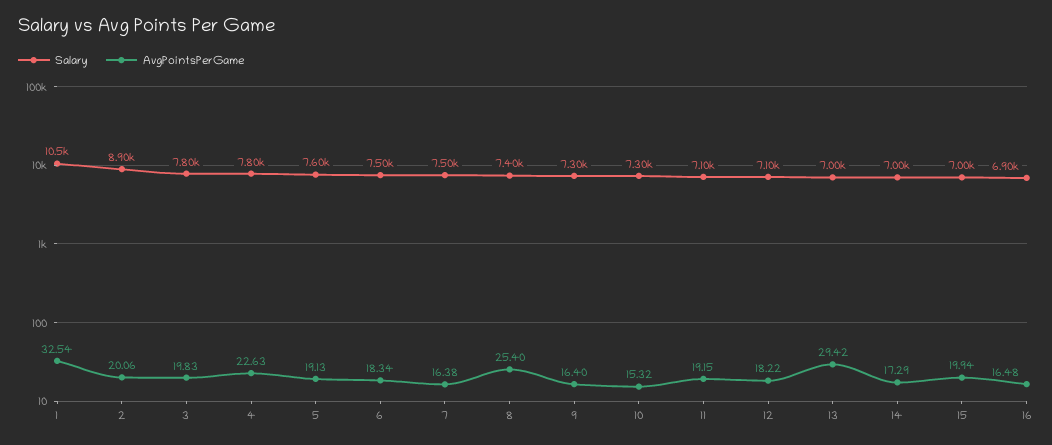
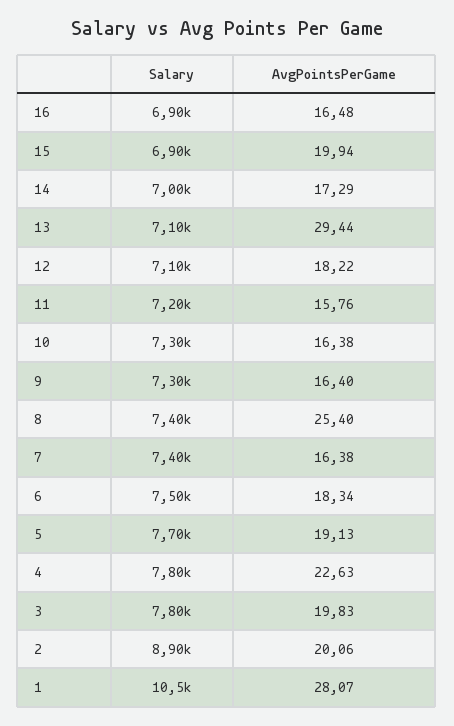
  {
    "Salary": {
      "1": 10500,
      "2": 8900,
      "3": 7800,
      "4": 7800,
-     "5": 7600,
+     "5": 7700,
      "6": 7500,
-     "7": 7500,
+     "7": 7400,
      "8": 7400,
      "9": 7300,
      "10": 7300,
-     "11": 7100,
+     "11": 7200,
      "12": 7100,
-     "13": 7000,
+     "13": 7100,
      "14": 7000,
-     "15": 7000,
+     "15": 6900,
      "16": 6900
    },
    "AvgPointsPerGame": {
-     "1": 32.54,
+     "1": 28.07,
      "2": 20.06,
      "3": 19.83,
      "4": 22.63,
      "5": 19.13,
      "6": 18.34,
      "7": 16.38,
      "8": 25.4,
      "9": 16.4,
-     "10": 15.32,
+     "10": 16.38,
-     "11": 19.15,
+     "11": 15.76,
      "12": 18.22,
-     "13": 29.42,
+     "13": 29.44,
      "14": 17.29,
      "15": 19.94,
      "16": 16.48
    }
  }

